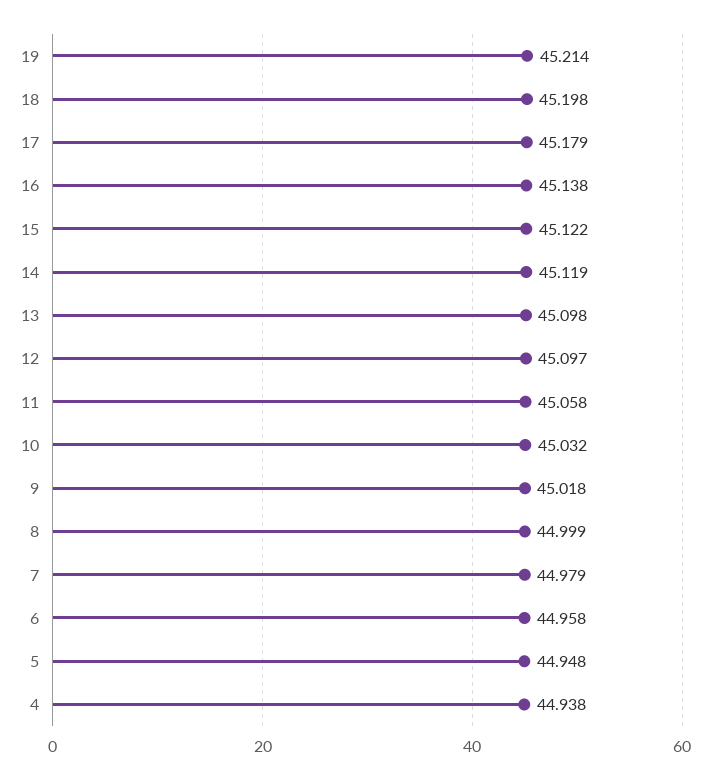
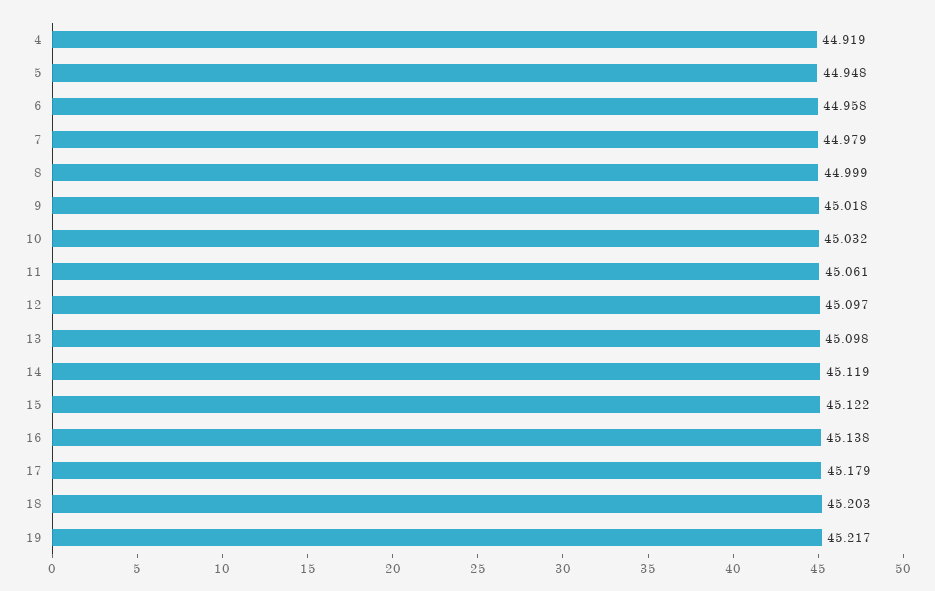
  {
-   "19": 45.214,
+   "19": 45.217,
-   "18": 45.198,
+   "18": 45.203,
    "17": 45.179,
    "16": 45.138,
    "15": 45.122,
    "14": 45.119,
    "13": 45.098,
    "12": 45.097,
-   "11": 45.058,
+   "11": 45.061,
    "10": 45.032,
    "9": 45.018,
    "8": 44.999,
    "7": 44.979,
    "6": 44.958,
    "5": 44.948,
-   "4": 44.938
+   "4": 44.919
  }

